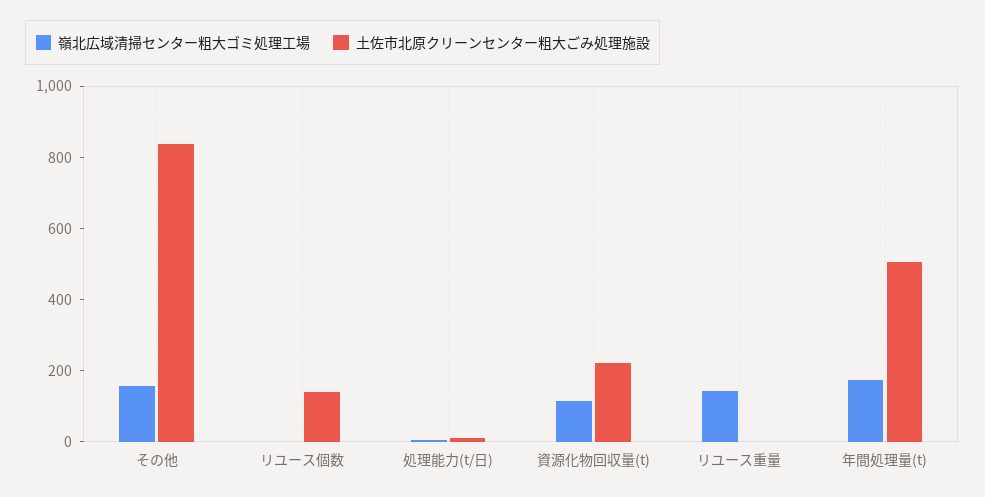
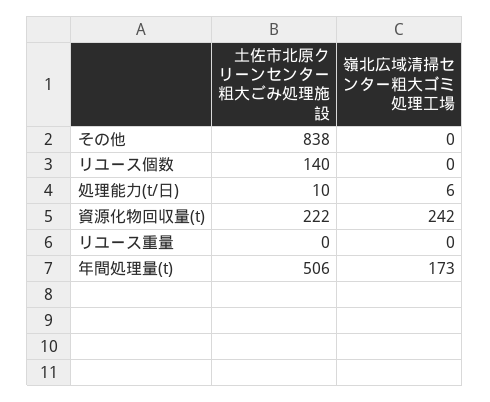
  {
    "嶺北広域清掃センター粗大ゴミ処理工場": {
-     "その他": 150,
+     "その他": 0,
      "リユース個数": 0,
      "処理能力(t/日)": 6,
-     "資源化物回収量(t)": 100,
+     "資源化物回収量(t)": 242,
-     "リユース重量": 150,
+     "リユース重量": 0,
      "年間処理量(t)": 173
    },
    "土佐市北原クリーンセンター粗大ごみ処理施設": {
      "その他": 838,
      "リユース個数": 140,
      "処理能力(t/日)": 10,
      "資源化物回収量(t)": 222,
      "リユース重量": 0,
      "年間処理量(t)": 506
    }
  }

